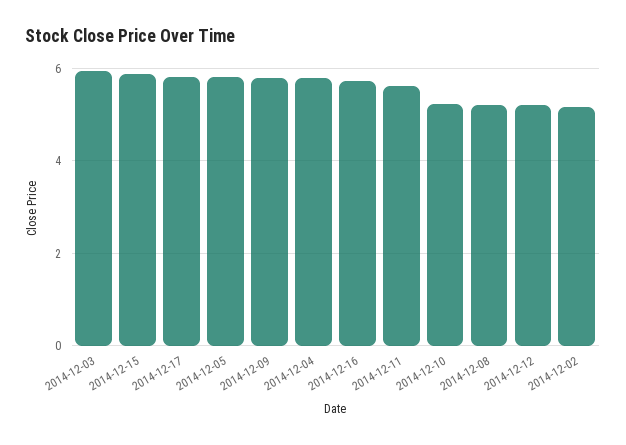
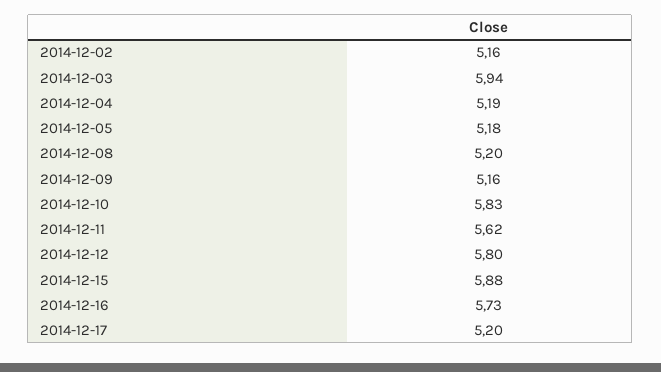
  {
    "2014-12-03": 5.94,
    "2014-12-15": 5.88,
-   "2014-12-17": 5.8,
+   "2014-12-17": 5.2,
-   "2014-12-05": 5.8,
+   "2014-12-05": 5.18,
-   "2014-12-09": 5.8,
+   "2014-12-09": 5.16,
-   "2014-12-04": 5.8,
+   "2014-12-04": 5.19,
    "2014-12-16": 5.73,
    "2014-12-11": 5.62,
-   "2014-12-10": 5.2,
+   "2014-12-10": 5.83,
    "2014-12-08": 5.2,
-   "2014-12-12": 5.2,
+   "2014-12-12": 5.8,
    "2014-12-02": 5.16
  }

